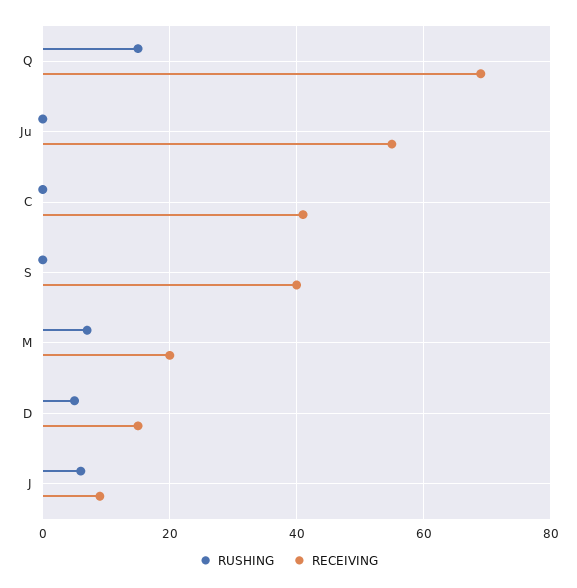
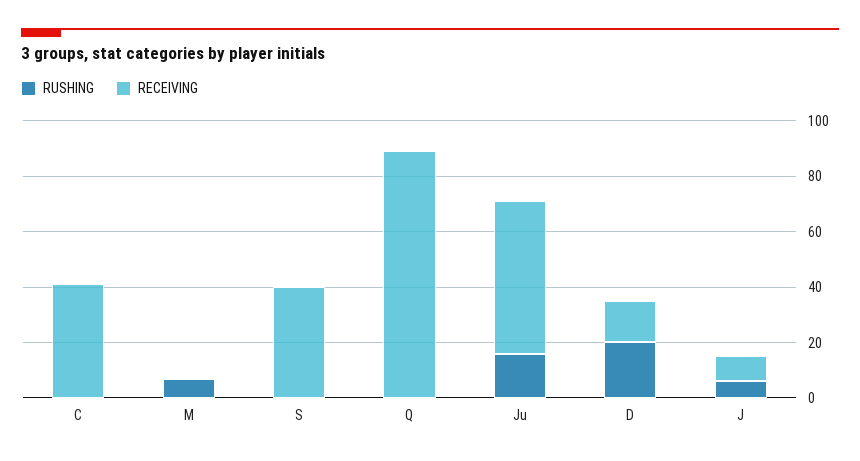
  {
    "RUSHING": {
-     "Q": 15,
+     "Q": 0,
-     "Ju": 0,
+     "Ju": 15,
      "C": 0,
      "S": 0,
      "M": 5,
-     "D": 5,
+     "D": 20,
      "J": 5
    },
    "RECEIVING": {
-     "Q": 70,
+     "Q": 90,
      "Ju": 55,
      "C": 40,
      "S": 40,
-     "M": 20,
+     "M": 0,
      "D": 15,
      "J": 10
    }
  }

